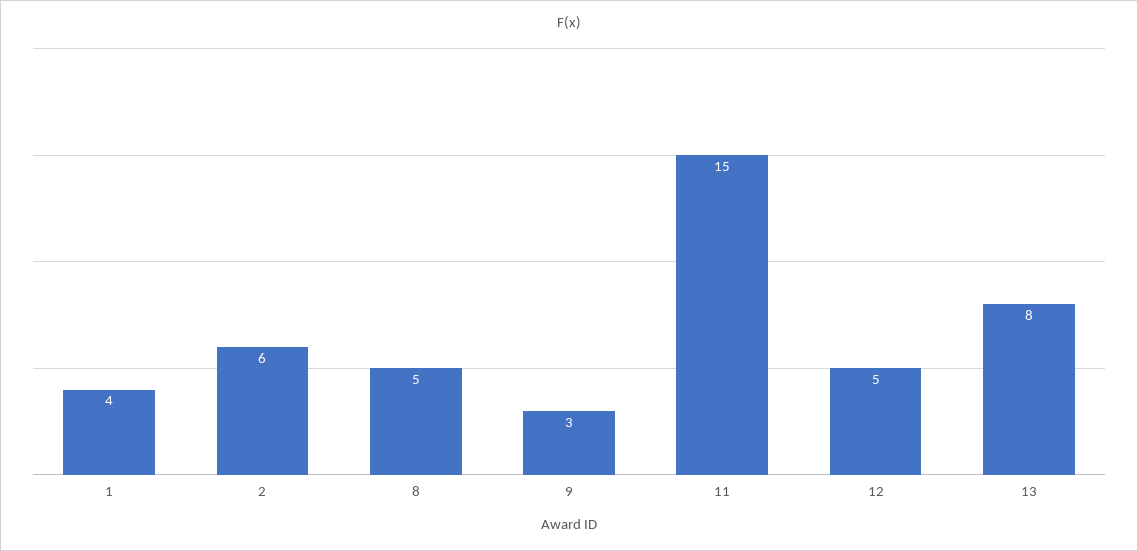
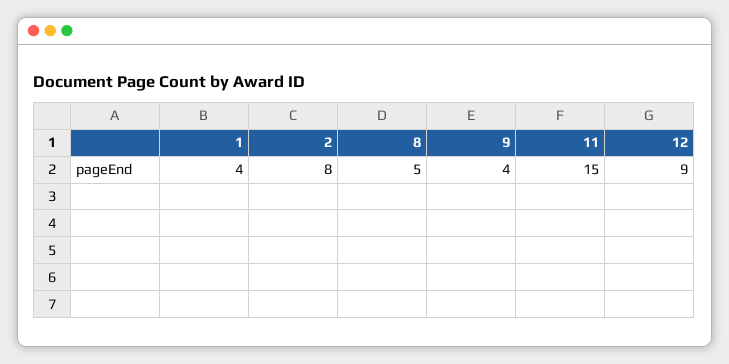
  {
    "1": 4,
-   "2": 6,
+   "2": 8,
    "8": 5,
-   "9": 3,
+   "9": 4,
    "11": 15,
-   "12": 5,
+   "12": 9
-   "13": 8
  }

